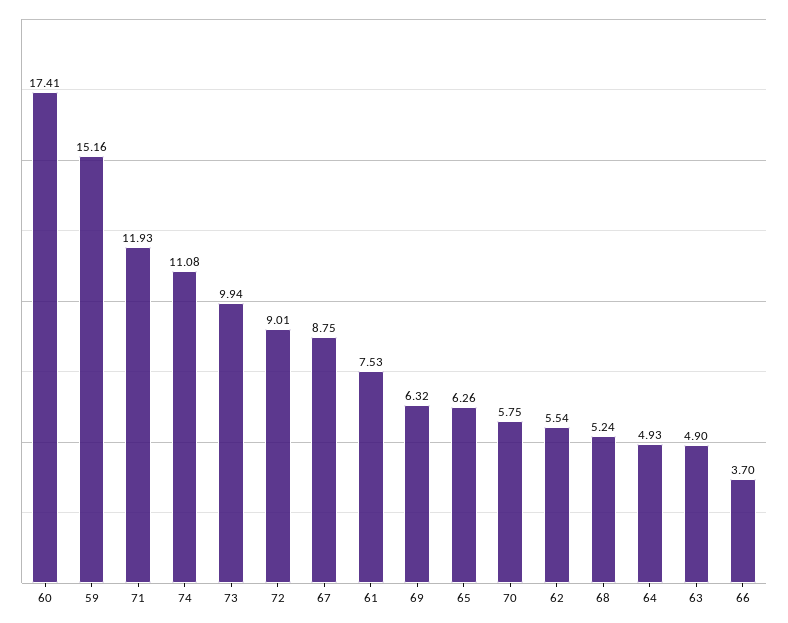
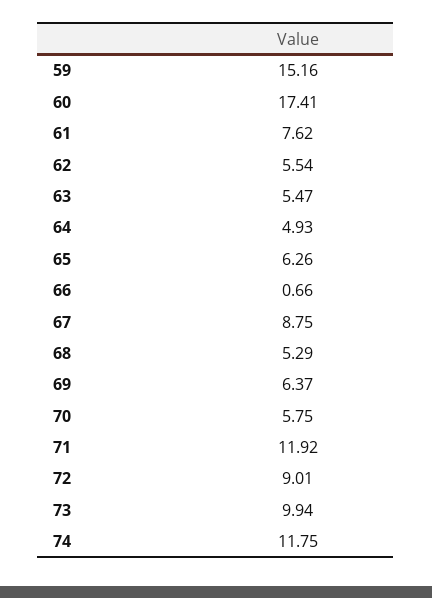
  {
    "60": 17.41,
    "59": 15.16,
-   "71": 11.93,
+   "71": 11.92,
-   "74": 11.08,
+   "74": 11.75,
    "73": 9.94,
    "72": 9.01,
    "67": 8.75,
-   "61": 7.53,
+   "61": 7.62,
-   "69": 6.32,
+   "69": 6.37,
    "65": 6.26,
    "70": 5.75,
    "62": 5.54,
-   "68": 5.24,
+   "68": 5.29,
    "64": 4.93,
-   "63": 4.9,
+   "63": 5.47,
-   "66": 3.7
+   "66": 0.66
  }

